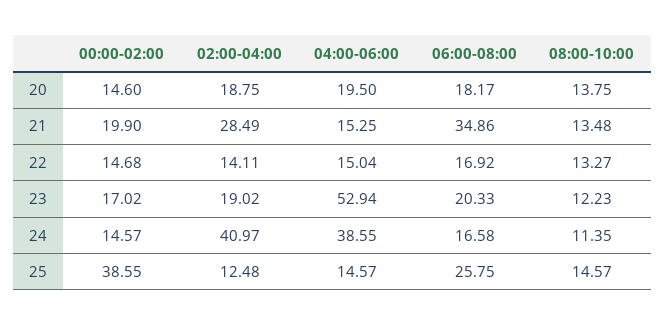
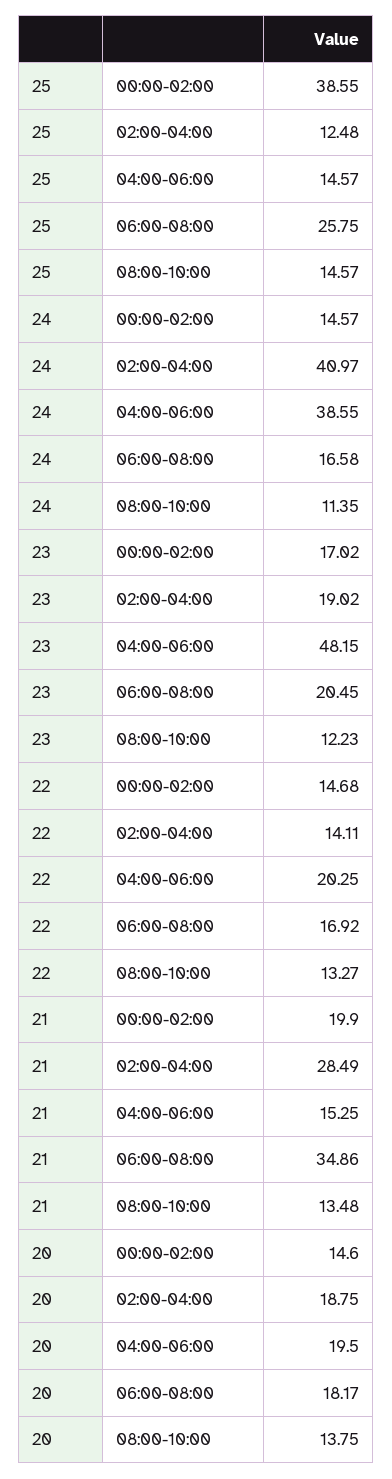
  {
    "00:00-02:00": {
      "20": 14.6,
      "21": 19.9,
      "22": 14.68,
      "23": 17.02,
      "24": 14.57,
      "25": 38.55
    },
    "02:00-04:00": {
      "20": 18.75,
      "21": 28.49,
      "22": 14.11,
      "23": 19.02,
      "24": 40.97,
      "25": 12.48
    },
    "04:00-06:00": {
      "20": 19.5,
      "21": 15.25,
-     "22": 15.04,
+     "22": 20.25,
-     "23": 52.94,
+     "23": 48.15,
      "24": 38.55,
      "25": 14.57
    },
    "06:00-08:00": {
      "20": 18.17,
      "21": 34.86,
      "22": 16.92,
-     "23": 20.33,
+     "23": 20.45,
      "24": 16.58,
      "25": 25.75
    },
    "08:00-10:00": {
      "20": 13.75,
      "21": 13.48,
      "22": 13.27,
      "23": 12.23,
      "24": 11.35,
      "25": 14.57
    }
  }

